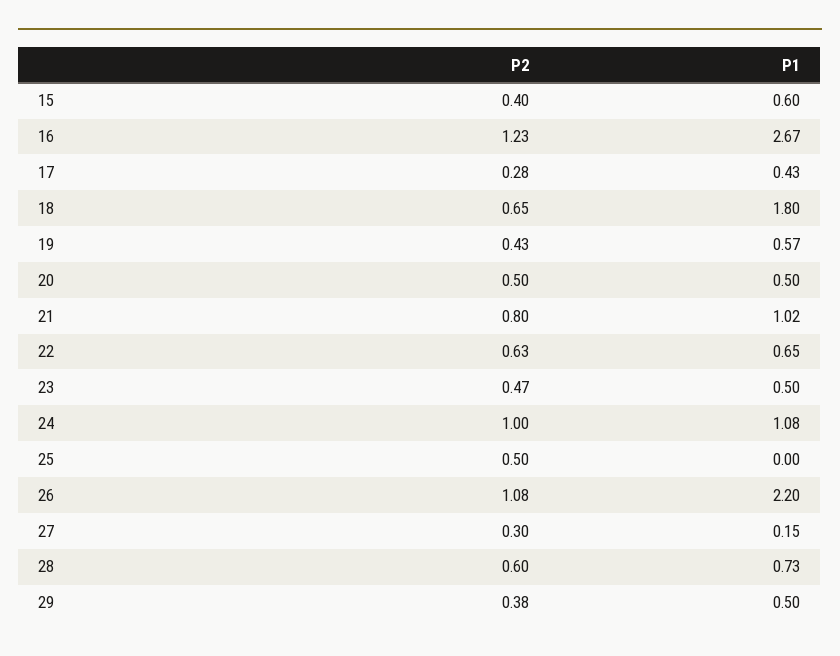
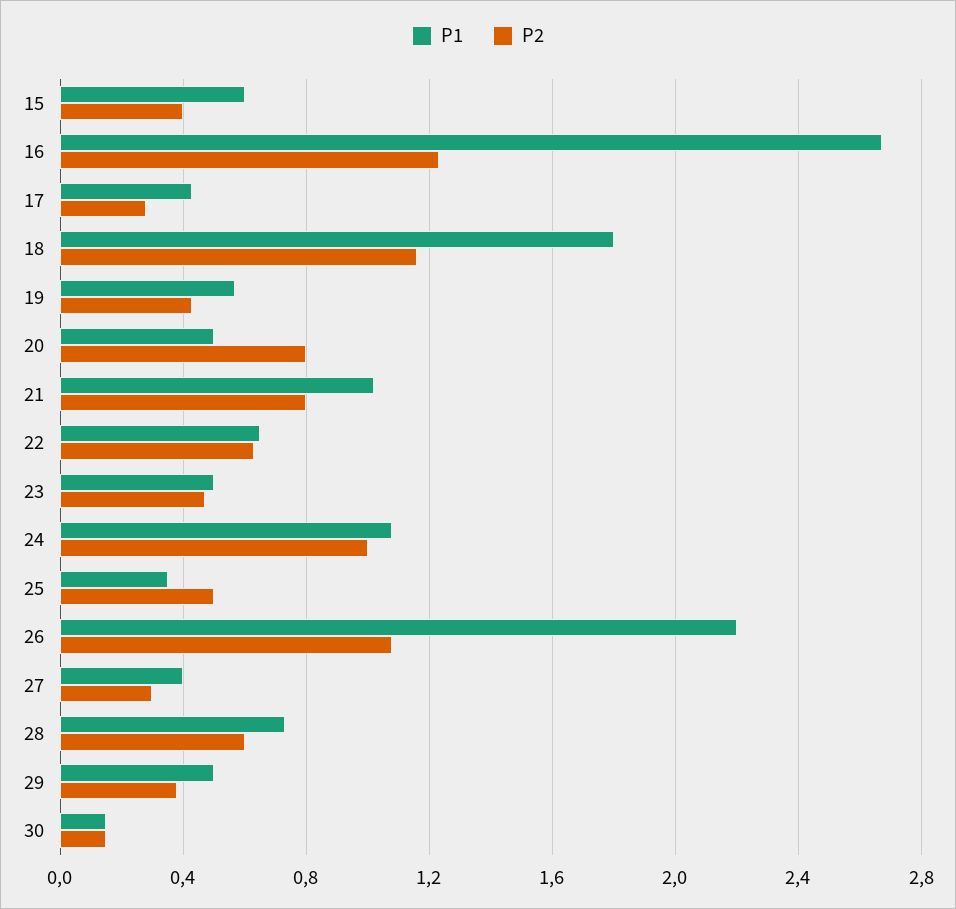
  {
    "P2": {
      "15": 0.4,
      "16": 1.23,
      "17": 0.28,
-     "18": 0.65,
+     "18": 1.15,
      "19": 0.43,
-     "20": 0.5,
+     "20": 0.8,
      "21": 0.8,
      "22": 0.63,
      "23": 0.47,
      "24": 1,
      "25": 0.5,
      "26": 1.08,
      "27": 0.3,
      "28": 0.6,
-     "29": 0.38
+     "29": 0.38,
+     "30": 0.15
    },
    "P1": {
      "15": 0.6,
      "16": 2.67,
      "17": 0.43,
      "18": 1.8,
      "19": 0.57,
      "20": 0.5,
      "21": 1.02,
      "22": 0.65,
      "23": 0.5,
      "24": 1.08,
-     "25": 0,
+     "25": 0.35,
      "26": 2.2,
-     "27": 0.15,
+     "27": 0.4,
      "28": 0.73,
-     "29": 0.5
+     "29": 0.5,
+     "30": 0.15
    }
  }

